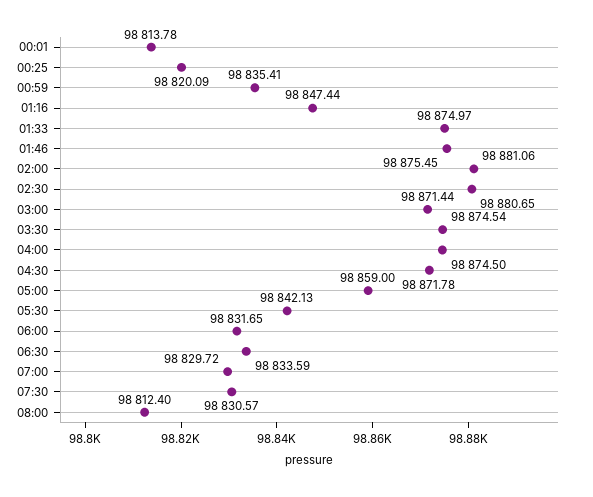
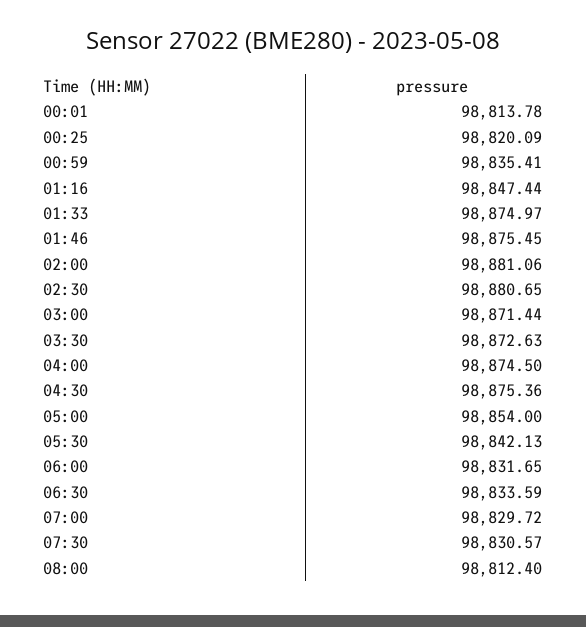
  {
    "00:01": 98813.78,
    "00:25": 98820.09,
    "00:59": 98835.41,
    "01:16": 98847.44,
    "01:33": 98874.97,
    "01:46": 98875.45,
    "02:00": 98881.06,
    "02:30": 98880.65,
    "03:00": 98871.44,
-   "03:30": 98874.54,
+   "03:30": 98872.63,
    "04:00": 98874.5,
-   "04:30": 98871.78,
+   "04:30": 98875.36,
-   "05:00": 98859,
+   "05:00": 98854,
    "05:30": 98842.13,
    "06:00": 98831.65,
    "06:30": 98833.59,
    "07:00": 98829.72,
    "07:30": 98830.57,
    "08:00": 98812.4
  }

